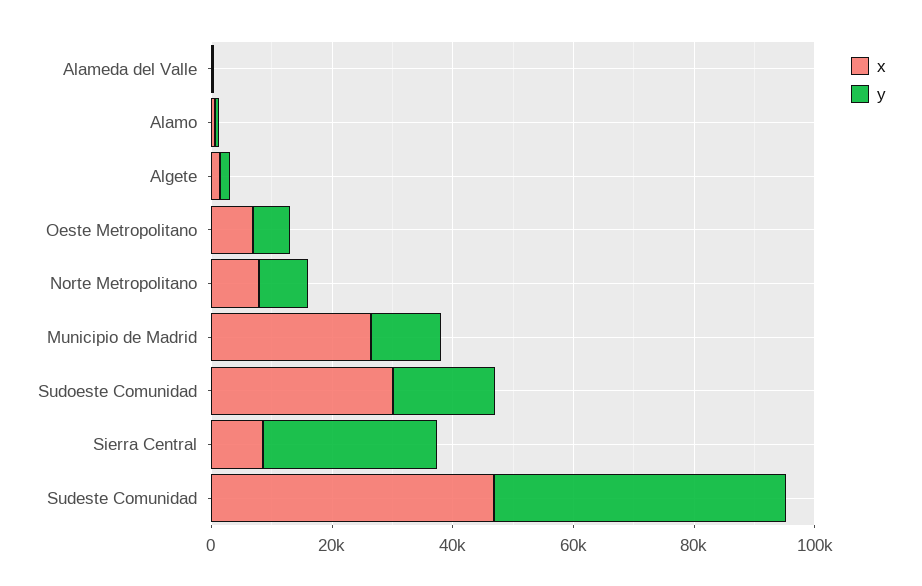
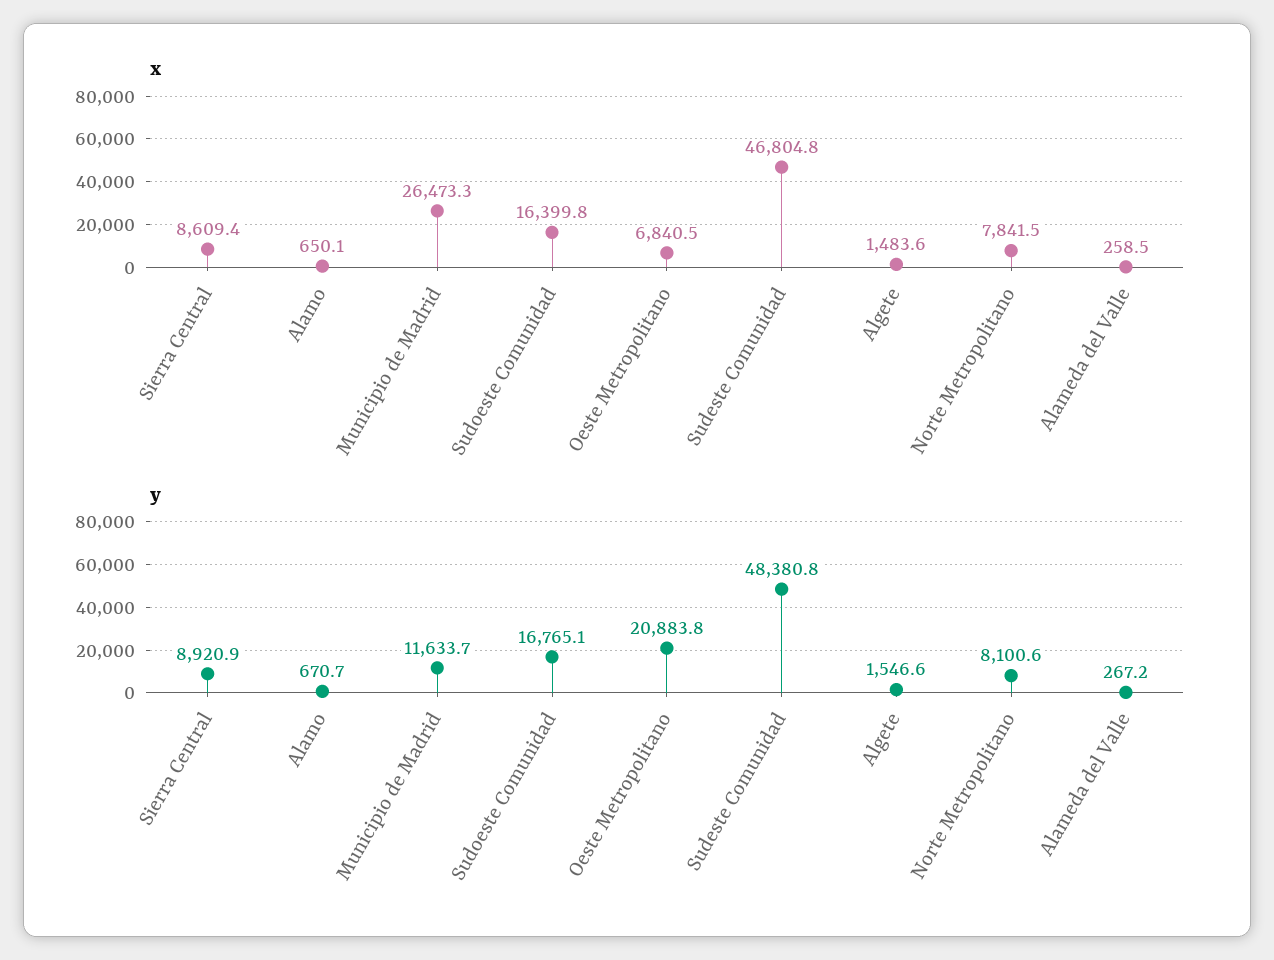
  {
    "x": {
      "Alameda del Valle": 258.5,
      "Alamo": 650.1,
      "Algete": 1483.6,
      "Oeste Metropolitano": 6840.5,
      "Norte Metropolitano": 7841.5,
      "Municipio de Madrid": 26473.3,
-     "Sudoeste Comunidad": 30000,
+     "Sudoeste Comunidad": 16399.8,
      "Sierra Central": 8609.4,
      "Sudeste Comunidad": 46804.8
    },
    "y": {
      "Alameda del Valle": 267.2,
      "Alamo": 670.7,
      "Algete": 1546.6,
-     "Oeste Metropolitano": 5000,
+     "Oeste Metropolitano": 20883.8,
      "Norte Metropolitano": 8100.6,
      "Municipio de Madrid": 11633.7,
      "Sudoeste Comunidad": 16765.1,
-     "Sierra Central": 30000,
+     "Sierra Central": 8920.9,
      "Sudeste Comunidad": 48380.8
    }
  }

